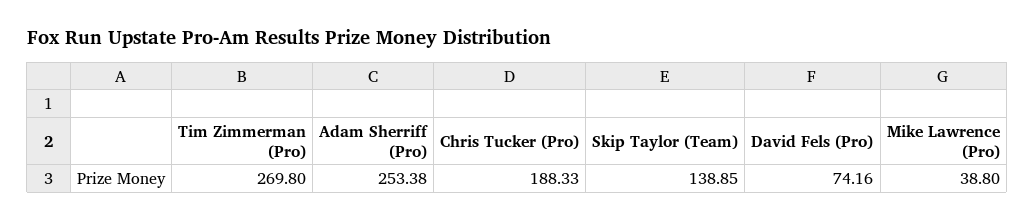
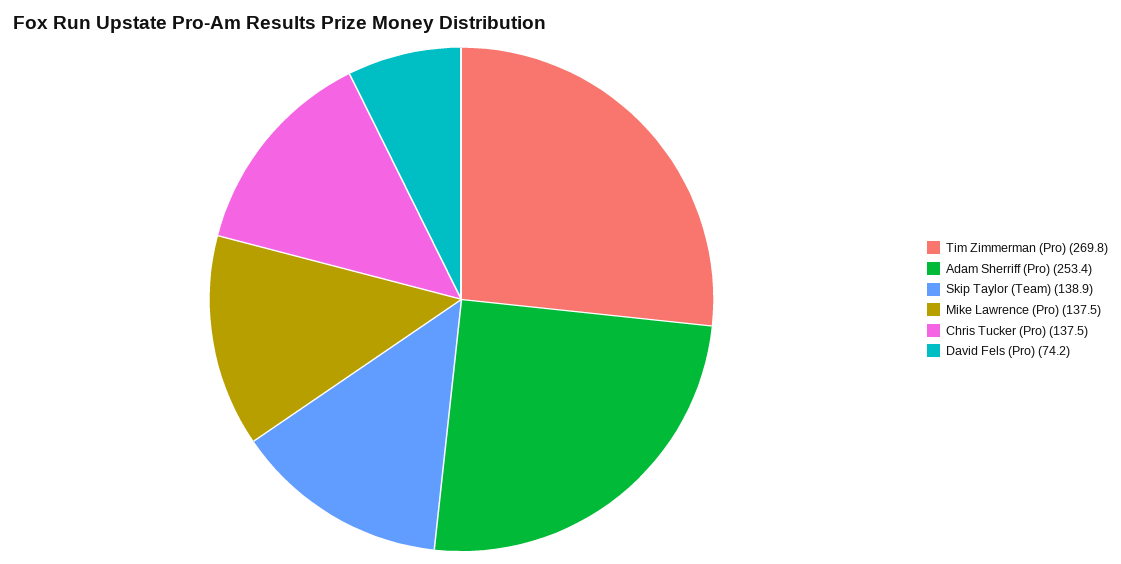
  {
    "Tim Zimmerman (Pro)": 269.8,
    "Adam Sherriff (Pro)": 253.38,
-   "Chris Tucker (Pro)": 188.33,
+   "Chris Tucker (Pro)": 137.5,
    "Skip Taylor (Team)": 138.85,
    "David Fels (Pro)": 74.16,
-   "Mike Lawrence (Pro)": 38.8
+   "Mike Lawrence (Pro)": 137.5
  }

